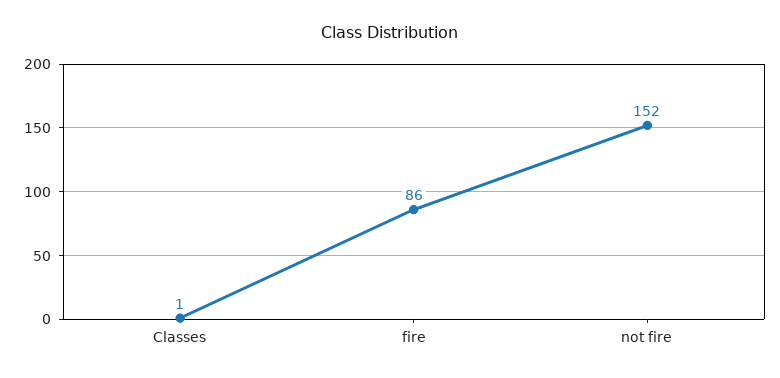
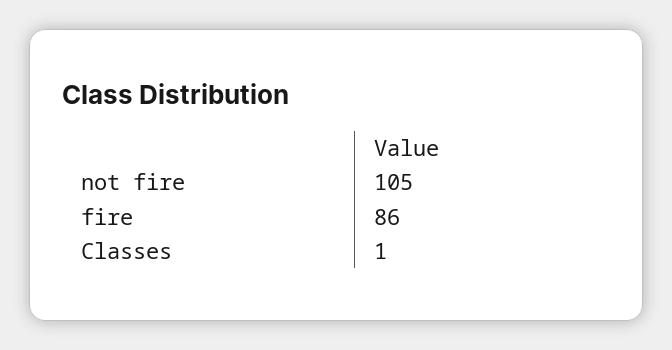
  {
    "Classes": 1,
    "fire": 86,
-   "not fire": 152
+   "not fire": 105
  }

